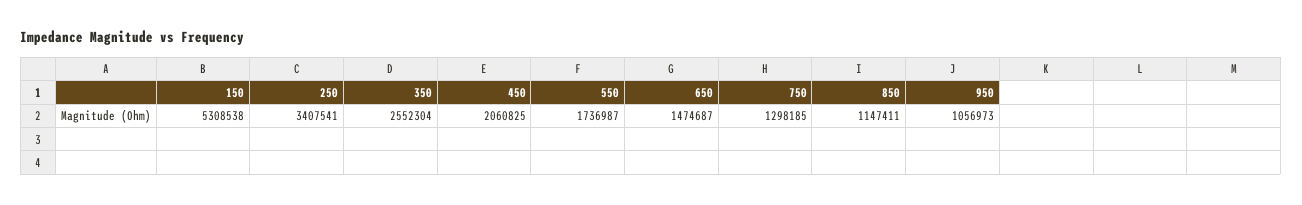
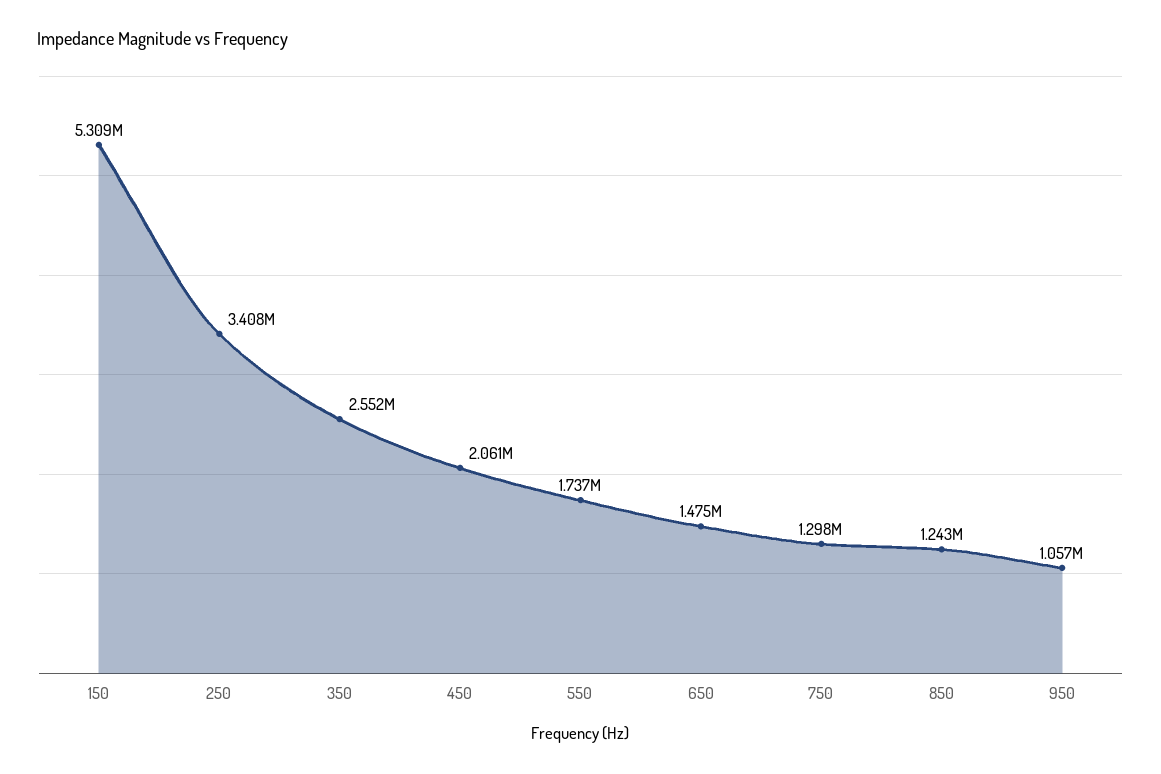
  {
    "150": 5308538,
    "250": 3407541,
    "350": 2552304,
    "450": 2060825,
    "550": 1736987,
    "650": 1474687,
    "750": 1298185,
-   "850": 1147411,
+   "850": 1243000,
    "950": 1056973
  }

